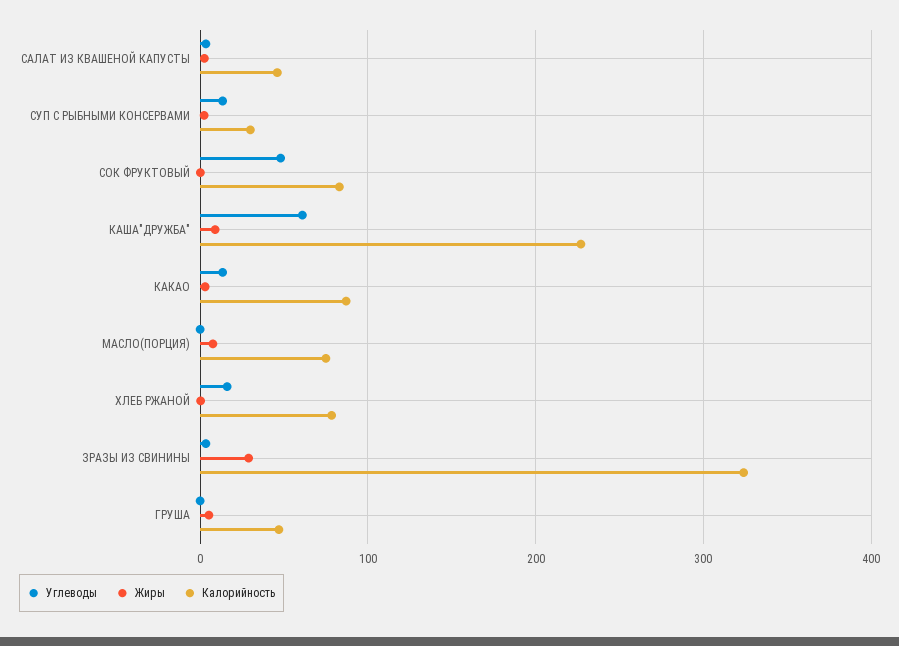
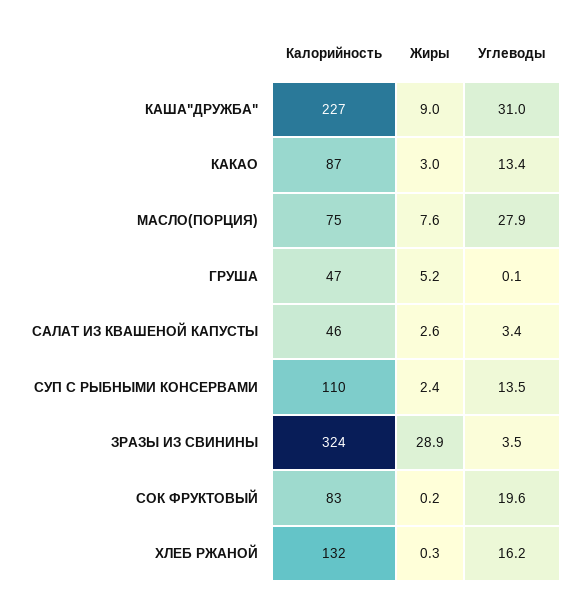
  {
    "Углеводы": {
      "САЛАТ ИЗ КВАШЕНОЙ КАПУСТЫ": 3.4,
      "СУП С РЫБНЫМИ КОНСЕРВАМИ": 13.5,
-     "СОК ФРУКТОВЫЙ": 50,
+     "СОК ФРУКТОВЫЙ": 19.6,
-     "КАША\"ДРУЖБА\"": 60,
+     "КАША\"ДРУЖБА\"": 31,
      "КАКАО": 13.4,
-     "МАСЛО(ПОРЦИЯ)": 0,
+     "МАСЛО(ПОРЦИЯ)": 27.9,
      "ХЛЕБ РЖАНОЙ": 16.2,
      "ЗРАЗЫ ИЗ СВИНИНЫ": 3.5,
      "ГРУША": 0.1
    },
    "Жиры": {
      "САЛАТ ИЗ КВАШЕНОЙ КАПУСТЫ": 2.6,
      "СУП С РЫБНЫМИ КОНСЕРВАМИ": 2.4,
      "СОК ФРУКТОВЫЙ": 0.2,
      "КАША\"ДРУЖБА\"": 9,
      "КАКАО": 3,
      "МАСЛО(ПОРЦИЯ)": 7.6,
      "ХЛЕБ РЖАНОЙ": 0.3,
      "ЗРАЗЫ ИЗ СВИНИНЫ": 28.9,
      "ГРУША": 5.2
    },
    "Калорийность": {
      "САЛАТ ИЗ КВАШЕНОЙ КАПУСТЫ": 46,
-     "СУП С РЫБНЫМИ КОНСЕРВАМИ": 30,
+     "СУП С РЫБНЫМИ КОНСЕРВАМИ": 110,
      "СОК ФРУКТОВЫЙ": 83,
      "КАША\"ДРУЖБА\"": 227,
      "КАКАО": 87,
      "МАСЛО(ПОРЦИЯ)": 75,
-     "ХЛЕБ РЖАНОЙ": 80,
+     "ХЛЕБ РЖАНОЙ": 132,
      "ЗРАЗЫ ИЗ СВИНИНЫ": 324,
      "ГРУША": 47
    }
  }

